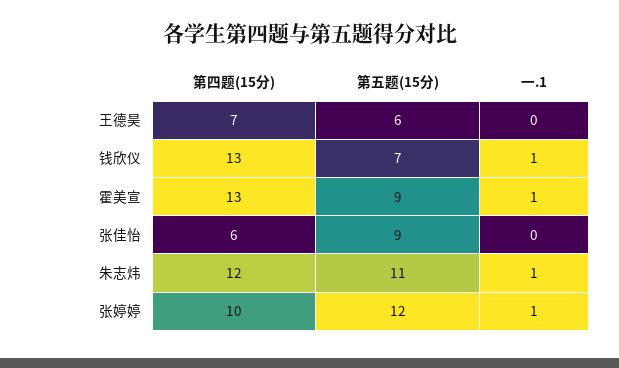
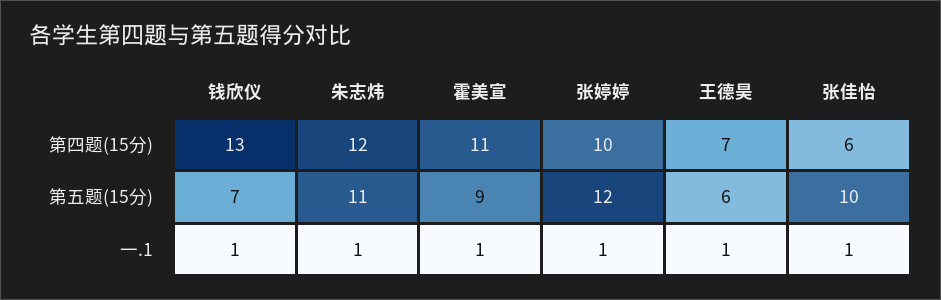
  {
    "第四题(15分)": {
      "王德昊": 7,
      "钱欣仪": 13,
-     "霍美宣": 13,
+     "霍美宣": 11,
      "张佳怡": 6,
      "朱志炜": 12,
      "张婷婷": 10
    },
    "第五题(15分)": {
      "王德昊": 6,
      "钱欣仪": 7,
      "霍美宣": 9,
-     "张佳怡": 9,
+     "张佳怡": 10,
      "朱志炜": 11,
      "张婷婷": 12
    },
    "一.1": {
-     "王德昊": 0,
+     "王德昊": 1,
      "钱欣仪": 1,
      "霍美宣": 1,
-     "张佳怡": 0,
+     "张佳怡": 1,
      "朱志炜": 1,
      "张婷婷": 1
    }
  }

